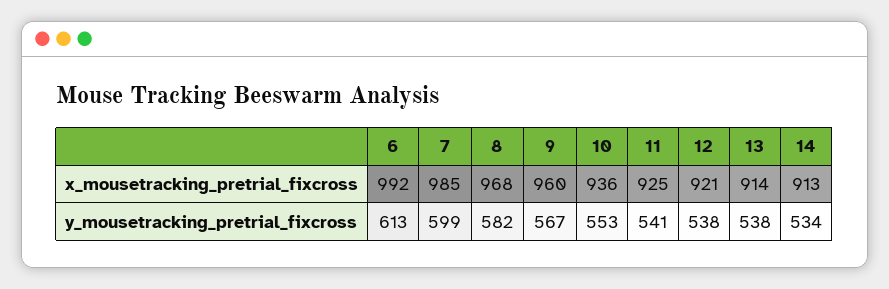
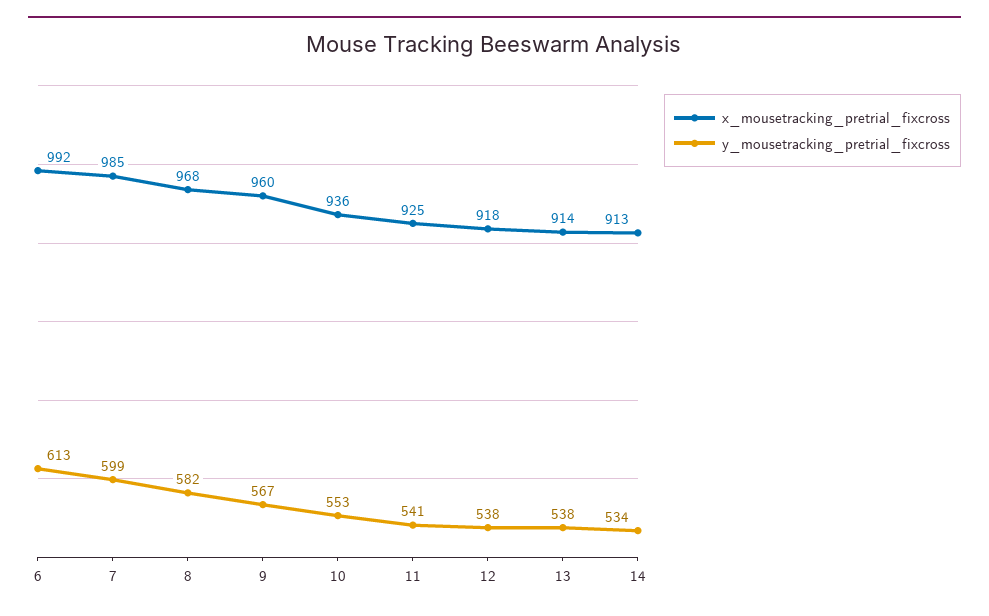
  {
    "x_mousetracking_pretrial_fixcross": {
      "6": 992,
      "7": 985,
      "8": 968,
      "9": 960,
      "10": 936,
      "11": 925,
-     "12": 921,
+     "12": 918,
      "13": 914,
      "14": 913
    },
    "y_mousetracking_pretrial_fixcross": {
      "6": 613,
      "7": 599,
      "8": 582,
      "9": 567,
      "10": 553,
      "11": 541,
      "12": 538,
      "13": 538,
      "14": 534
    }
  }

